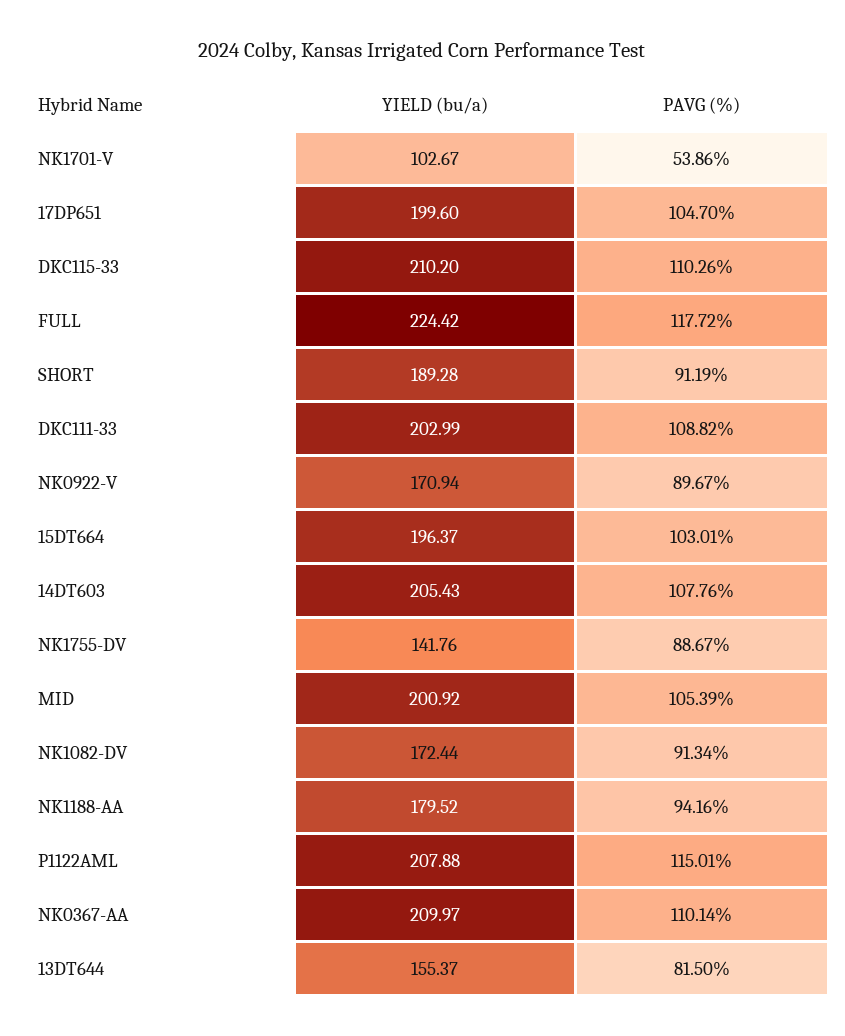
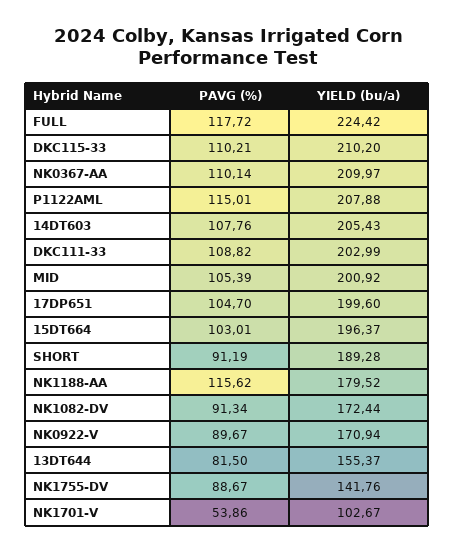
  {
    "YIELD (bu/a)": {
      "NK1701-V": 102.67,
      "17DP651": 199.6,
      "DKC115-33": 210.2,
      "FULL": 224.42,
      "SHORT": 189.28,
      "DKC111-33": 202.99,
      "NK0922-V": 170.94,
      "15DT664": 196.37,
      "14DT603": 205.43,
      "NK1755-DV": 141.76,
      "MID": 200.92,
      "NK1082-DV": 172.44,
      "NK1188-AA": 179.52,
      "P1122AML": 207.88,
      "NK0367-AA": 209.97,
      "13DT644": 155.37
    },
    "PAVG (%)": {
      "NK1701-V": 53.86,
      "17DP651": 104.7,
-     "DKC115-33": 110.26,
+     "DKC115-33": 110.21,
      "FULL": 117.72,
      "SHORT": 91.19,
      "DKC111-33": 108.82,
      "NK0922-V": 89.67,
      "15DT664": 103.01,
      "14DT603": 107.76,
      "NK1755-DV": 88.67,
      "MID": 105.39,
      "NK1082-DV": 91.34,
-     "NK1188-AA": 94.16,
+     "NK1188-AA": 115.62,
      "P1122AML": 115.01,
      "NK0367-AA": 110.14,
      "13DT644": 81.5
    }
  }

